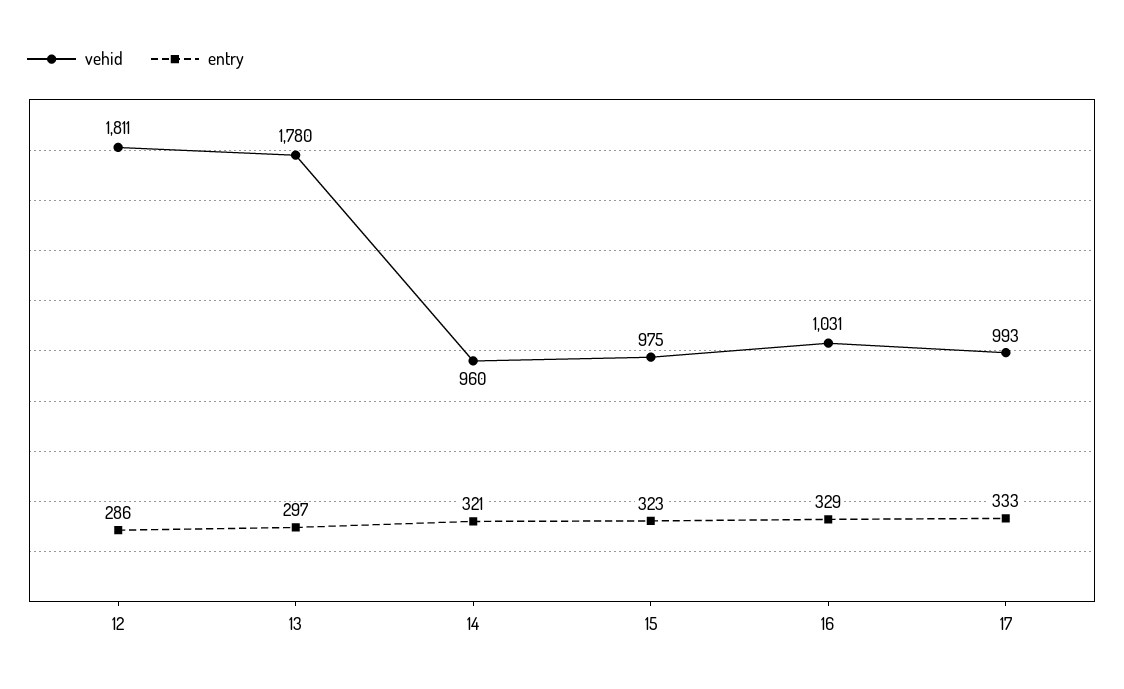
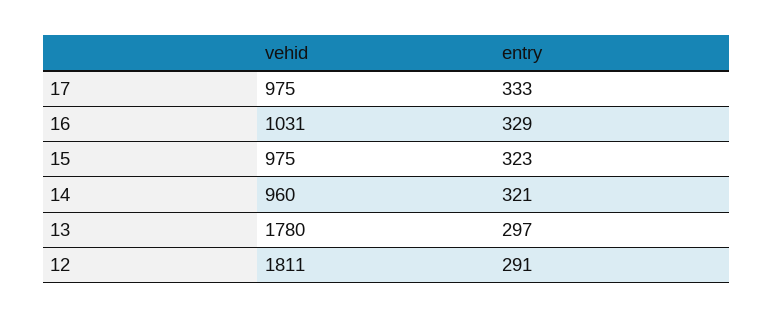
  {
    "vehid": {
      "12": 1811,
      "13": 1780,
      "14": 960,
      "15": 975,
      "16": 1031,
-     "17": 993
+     "17": 975
    },
    "entry": {
-     "12": 286,
+     "12": 291,
      "13": 297,
      "14": 321,
      "15": 323,
      "16": 329,
      "17": 333
    }
  }

